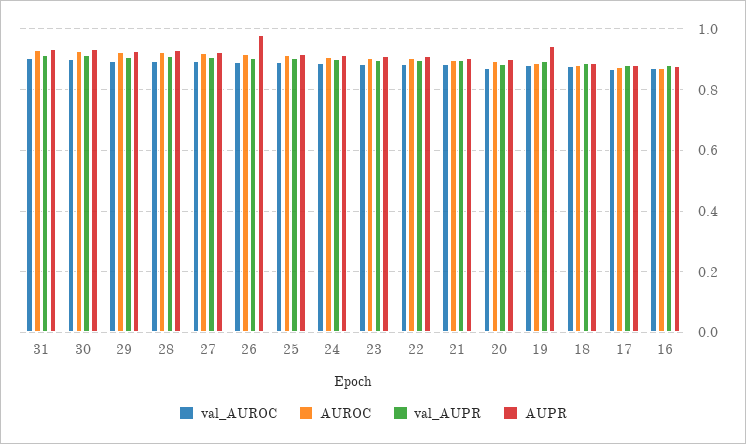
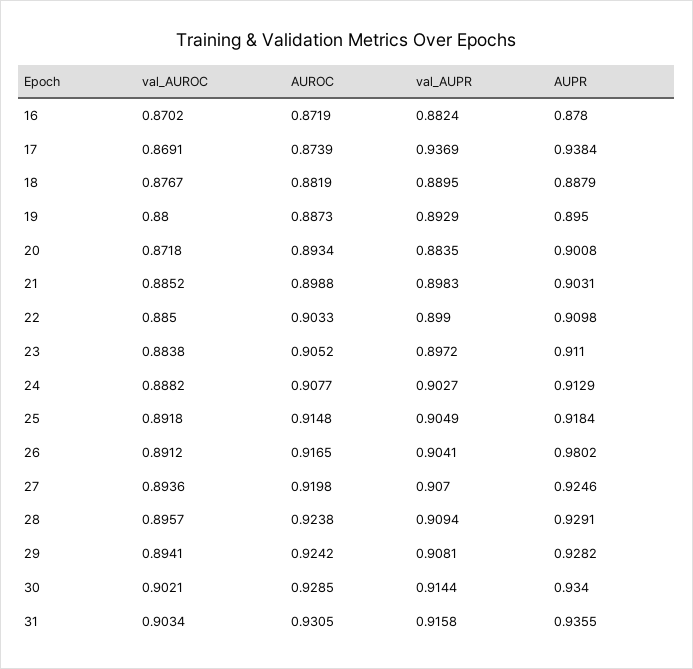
  {
    "val_AUROC": {
      "31": 0.9034,
      "30": 0.9021,
      "29": 0.8941,
      "28": 0.8957,
      "27": 0.8936,
      "26": 0.8912,
      "25": 0.8918,
      "24": 0.8882,
      "23": 0.8838,
      "22": 0.885,
      "21": 0.8852,
      "20": 0.8718,
      "19": 0.88,
      "18": 0.8767,
      "17": 0.8691,
      "16": 0.8702
    },
    "AUROC": {
      "31": 0.9305,
      "30": 0.9285,
      "29": 0.9242,
      "28": 0.9238,
      "27": 0.9198,
      "26": 0.9165,
      "25": 0.9148,
      "24": 0.9077,
      "23": 0.9052,
      "22": 0.9033,
      "21": 0.8988,
      "20": 0.8934,
      "19": 0.8873,
      "18": 0.8819,
      "17": 0.8739,
      "16": 0.8719
    },
    "val_AUPR": {
      "31": 0.9158,
      "30": 0.9144,
      "29": 0.9081,
      "28": 0.9094,
      "27": 0.907,
      "26": 0.9041,
      "25": 0.9049,
      "24": 0.9027,
      "23": 0.8972,
      "22": 0.899,
      "21": 0.8983,
      "20": 0.8835,
      "19": 0.8929,
      "18": 0.8895,
-     "17": 0.88,
+     "17": 0.9369,
      "16": 0.8824
    },
    "AUPR": {
      "31": 0.9355,
      "30": 0.934,
      "29": 0.9282,
      "28": 0.9291,
      "27": 0.9246,
      "26": 0.9802,
      "25": 0.9184,
      "24": 0.9129,
      "23": 0.911,
      "22": 0.9098,
      "21": 0.9031,
      "20": 0.9008,
-     "19": 0.94,
+     "19": 0.895,
      "18": 0.8879,
-     "17": 0.88,
+     "17": 0.9384,
      "16": 0.878
    }
  }

